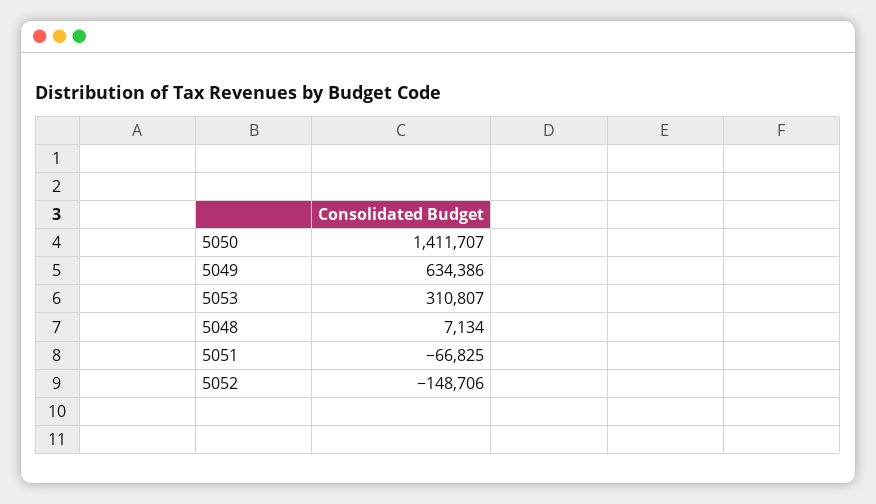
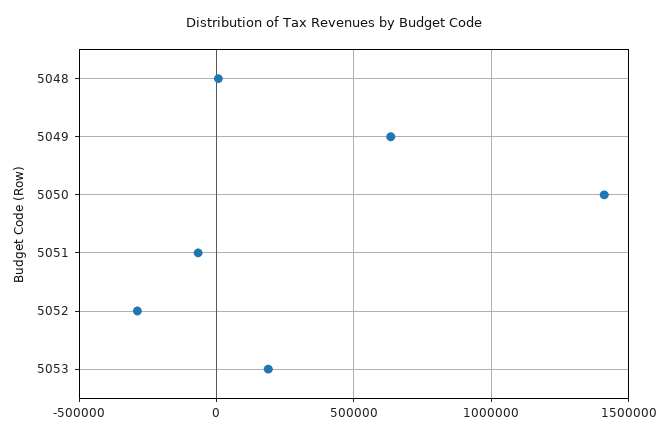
  {
    "5050": 1411707,
    "5049": 634386,
-   "5053": 310807,
+   "5053": 200000,
    "5048": 7134,
    "5051": -66825,
-   "5052": -148706
+   "5052": -300000
  }

